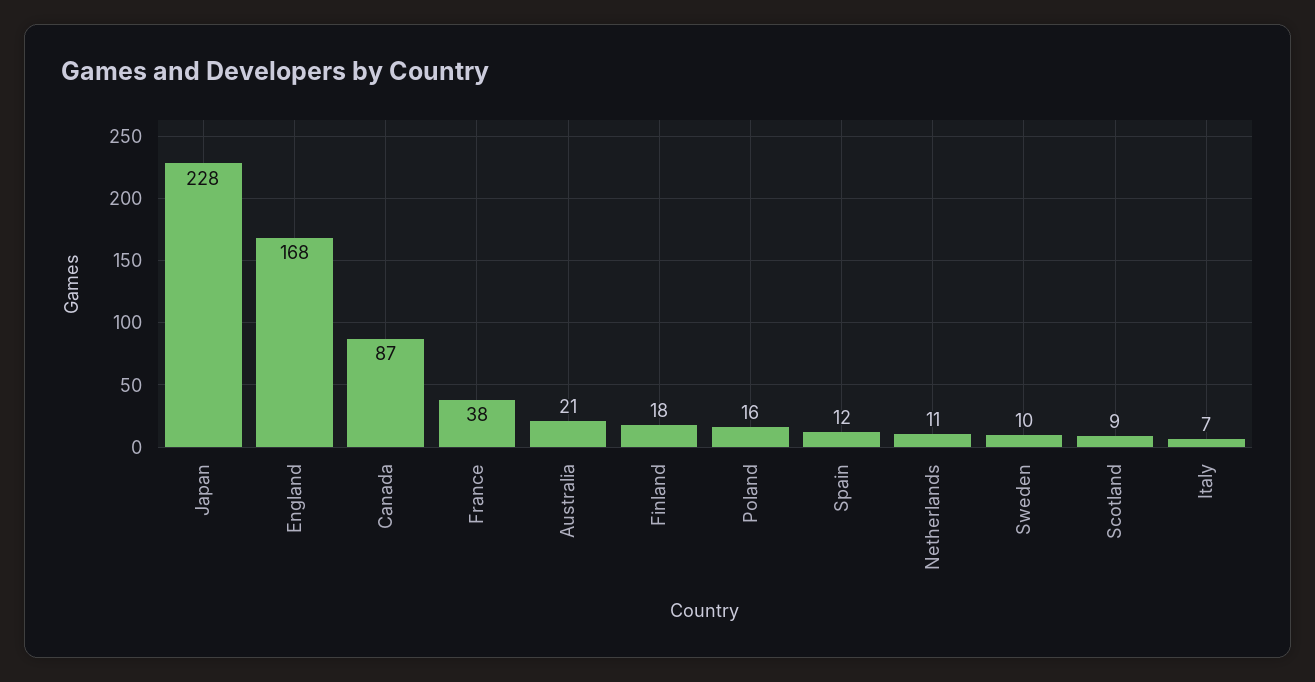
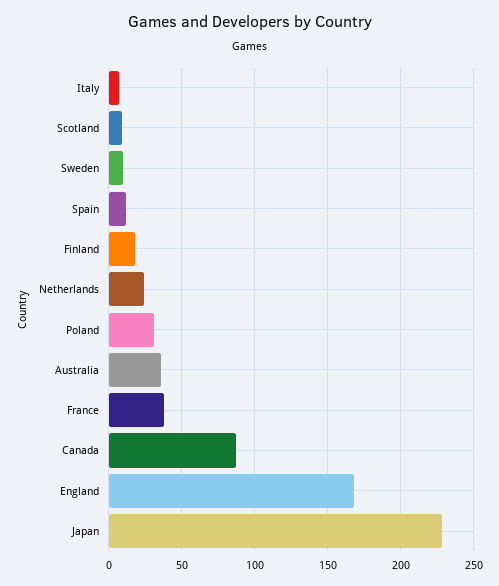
  {
    "Japan": 228,
    "England": 168,
    "Canada": 87,
    "France": 38,
-   "Australia": 21,
+   "Australia": 35,
    "Finland": 18,
-   "Poland": 16,
+   "Poland": 30,
    "Spain": 12,
-   "Netherlands": 11,
+   "Netherlands": 25,
    "Sweden": 10,
    "Scotland": 9,
    "Italy": 7
  }

